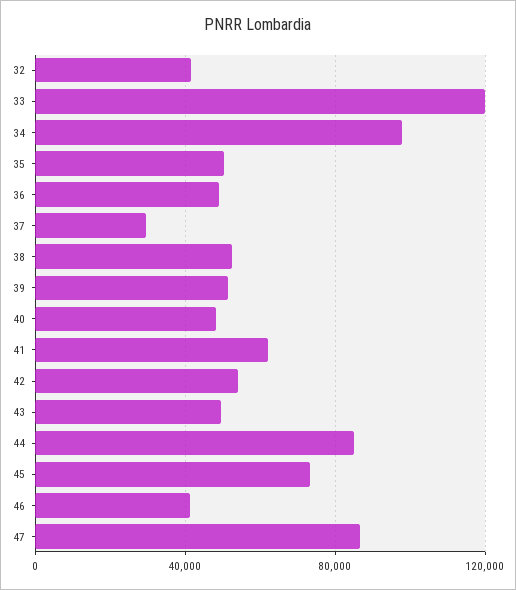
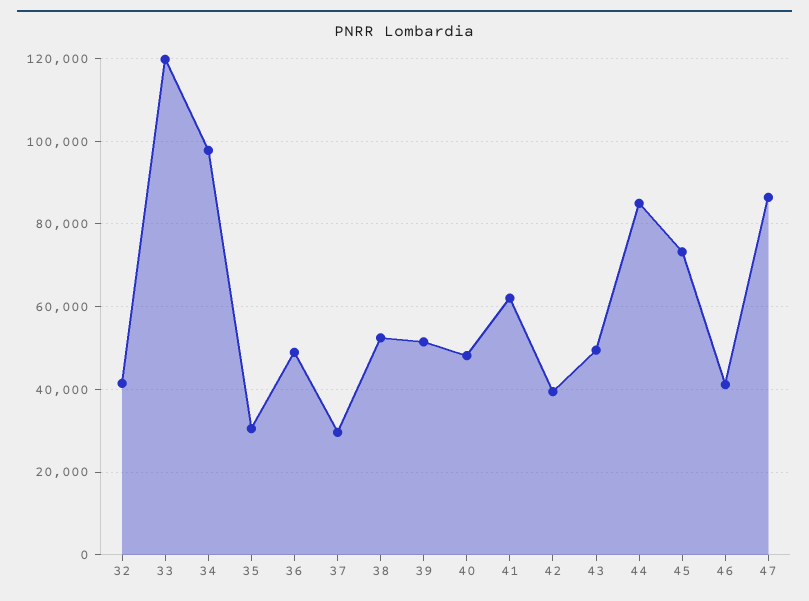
  {
    "32": 42000,
    "33": 120000,
    "34": 98000,
-   "35": 50000,
+   "35": 30000,
    "36": 48000,
    "37": 30000,
    "38": 52000,
    "39": 52000,
    "40": 48000,
    "41": 62000,
-   "42": 55000,
+   "42": 40000,
    "43": 50000,
    "44": 84000,
    "45": 74000,
    "46": 42000,
    "47": 86000
  }

